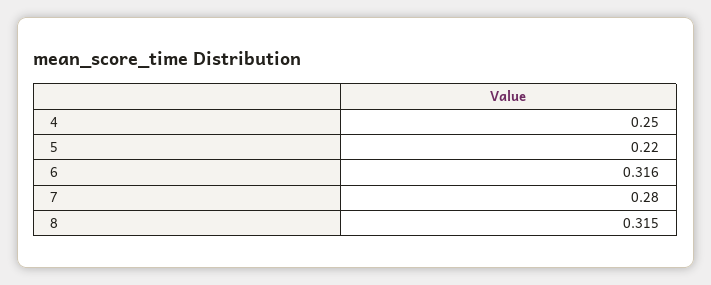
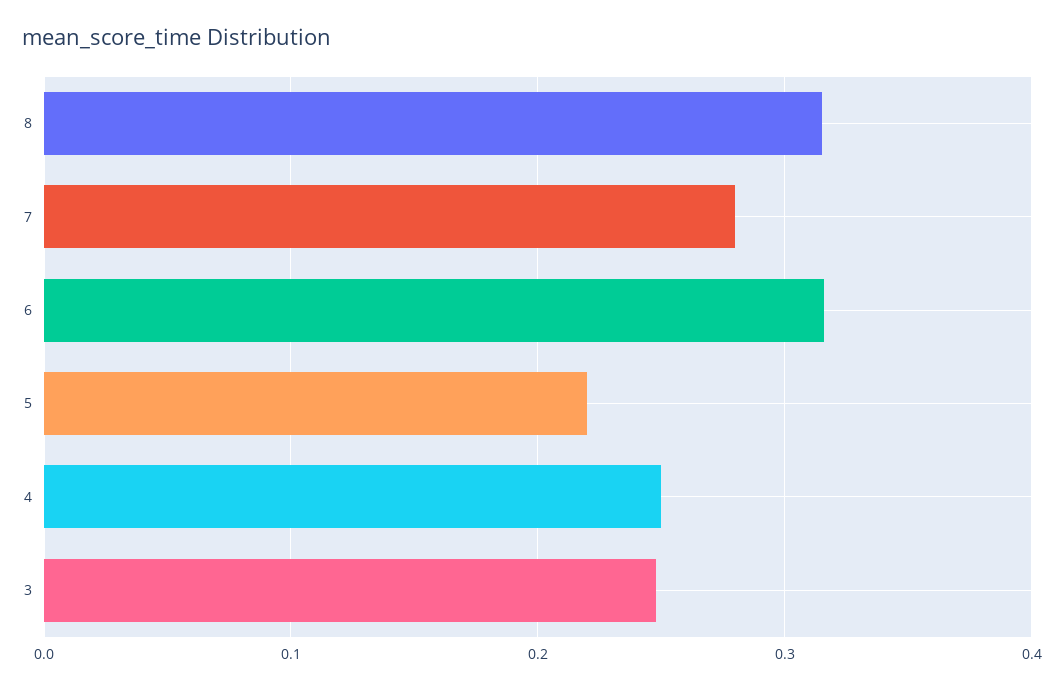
  {
    "4": 0.25,
    "5": 0.22,
    "6": 0.316,
    "7": 0.28,
-   "8": 0.315
+   "8": 0.315,
+   "3": 0.25
  }

